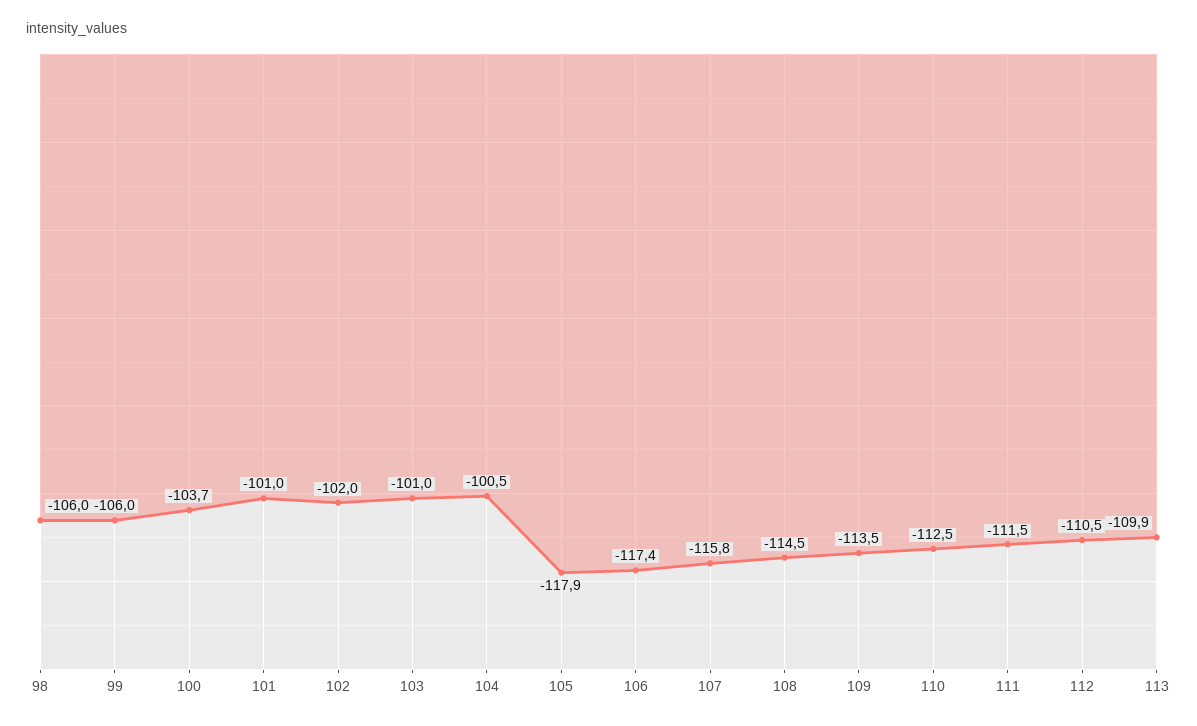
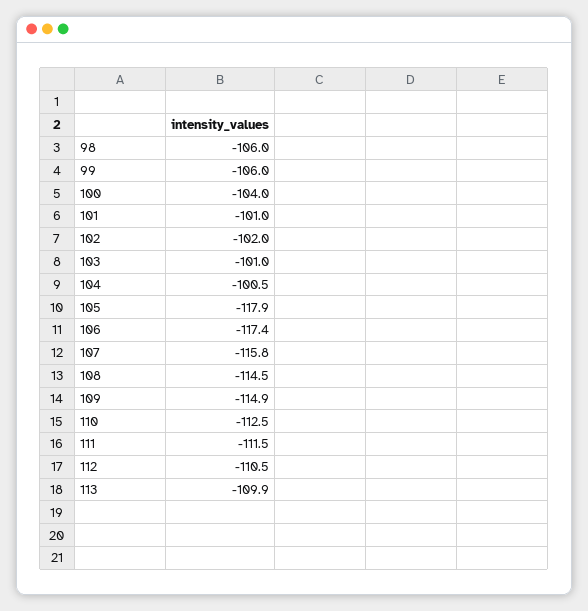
  {
    "98": -106,
    "99": -106,
-   "100": -103.7,
+   "100": -104,
    "101": -101,
    "102": -102,
    "103": -101,
    "104": -100.5,
    "105": -117.9,
    "106": -117.4,
    "107": -115.8,
    "108": -114.5,
-   "109": -113.5,
+   "109": -114.9,
    "110": -112.5,
    "111": -111.5,
    "112": -110.5,
    "113": -109.9
  }

